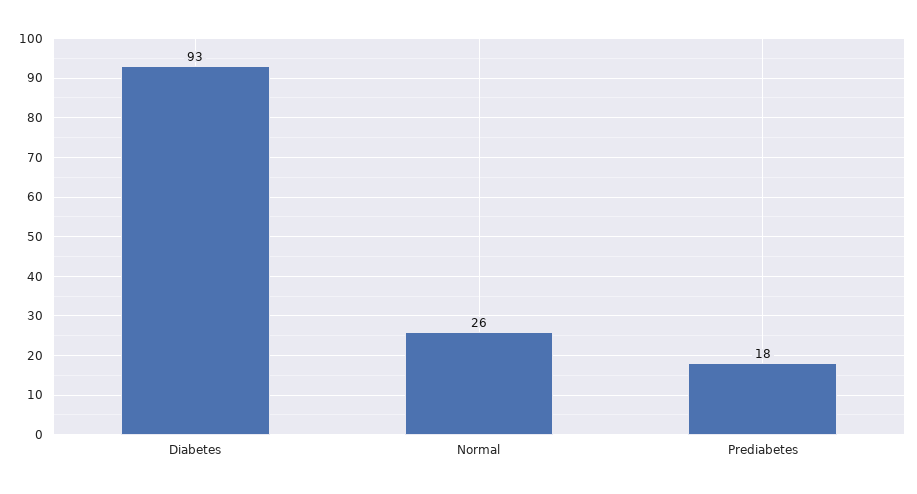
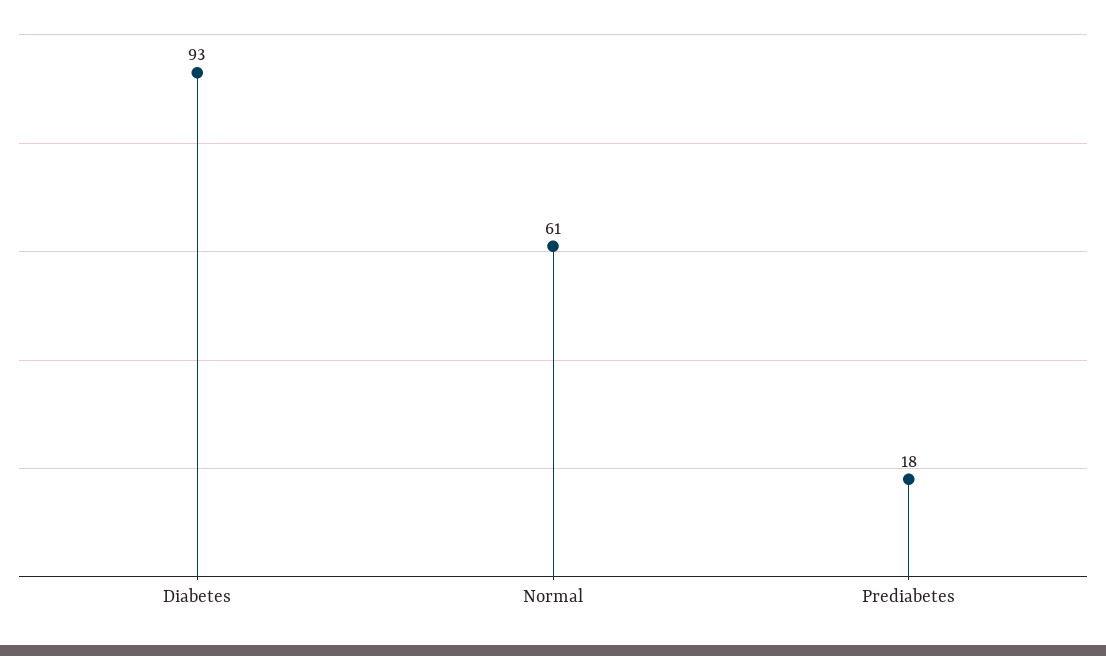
  {
    "Diabetes": 93,
-   "Normal": 26,
+   "Normal": 61,
    "Prediabetes": 18
  }

